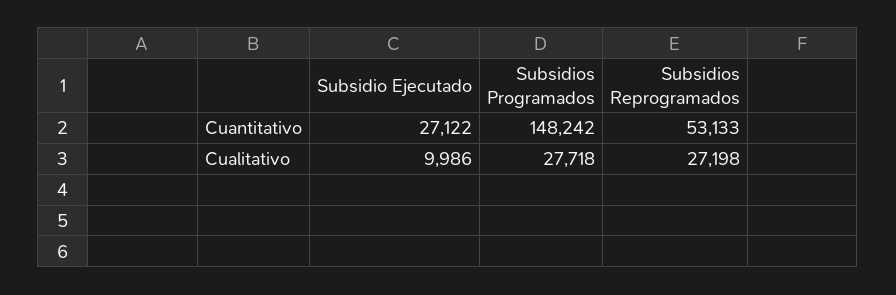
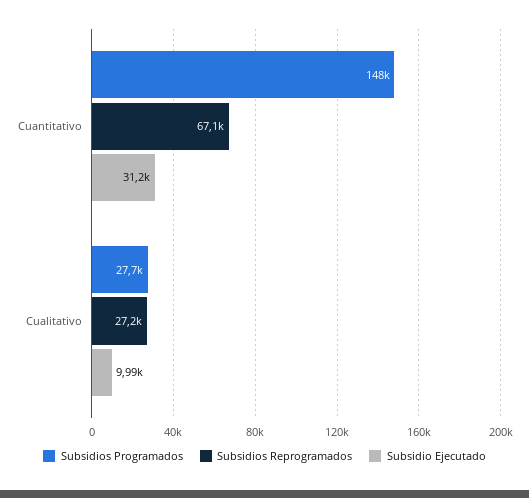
  {
    "Subsidio Ejecutado": {
-     "Cuantitativo": 27122,
+     "Cuantitativo": 31200,
      "Cualitativo": 9986
    },
    "Subsidios Programados": {
      "Cuantitativo": 148242,
      "Cualitativo": 27718
    },
    "Subsidios Reprogramados": {
-     "Cuantitativo": 53133,
+     "Cuantitativo": 67100,
      "Cualitativo": 27198
    }
  }

